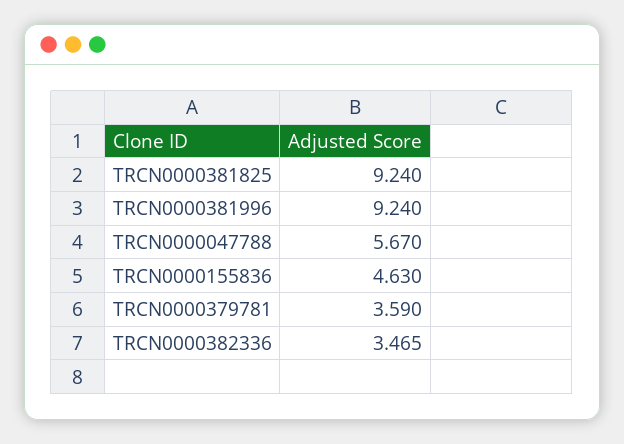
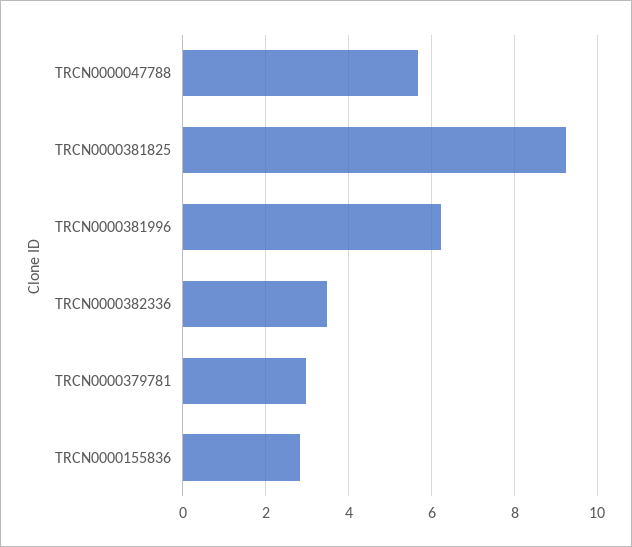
  {
    "TRCN0000381825": 9.24,
-   "TRCN0000381996": 9.24,
+   "TRCN0000381996": 6.2,
    "TRCN0000047788": 5.67,
-   "TRCN0000155836": 4.63,
+   "TRCN0000155836": 2.8,
-   "TRCN0000379781": 3.59,
+   "TRCN0000379781": 3,
    "TRCN0000382336": 3.465
  }

